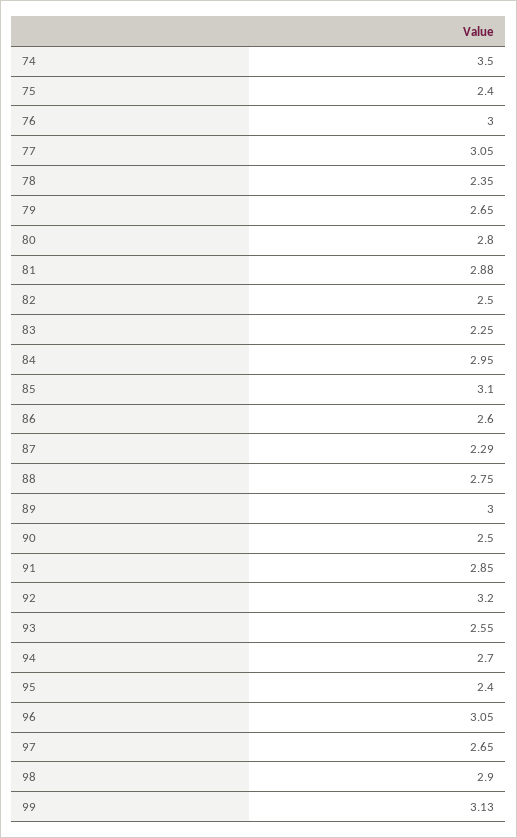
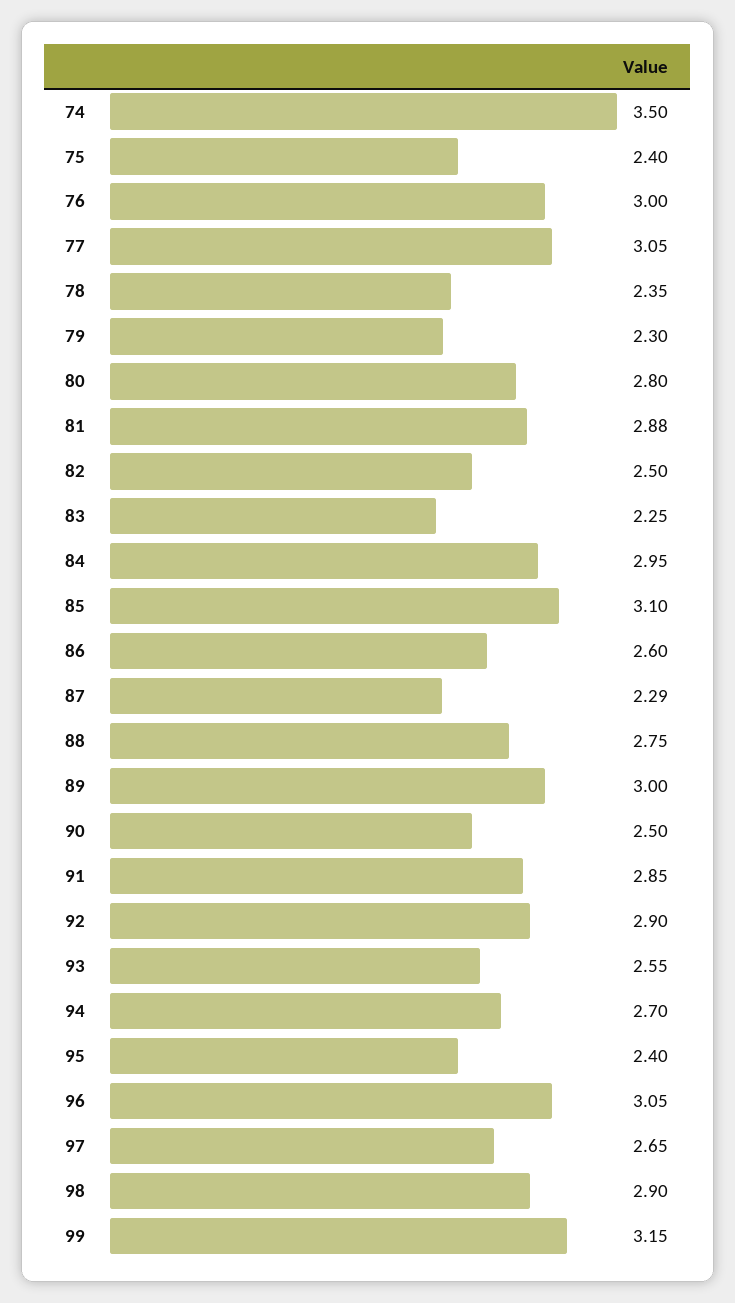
  {
    "74": 3.5,
    "75": 2.4,
    "76": 3,
    "77": 3.05,
    "78": 2.35,
-   "79": 2.65,
+   "79": 2.3,
    "80": 2.8,
    "81": 2.88,
    "82": 2.5,
    "83": 2.25,
    "84": 2.95,
    "85": 3.1,
    "86": 2.6,
    "87": 2.29,
    "88": 2.75,
    "89": 3,
    "90": 2.5,
    "91": 2.85,
-   "92": 3.2,
+   "92": 2.9,
    "93": 2.55,
    "94": 2.7,
    "95": 2.4,
    "96": 3.05,
    "97": 2.65,
    "98": 2.9,
-   "99": 3.13
+   "99": 3.15
  }

